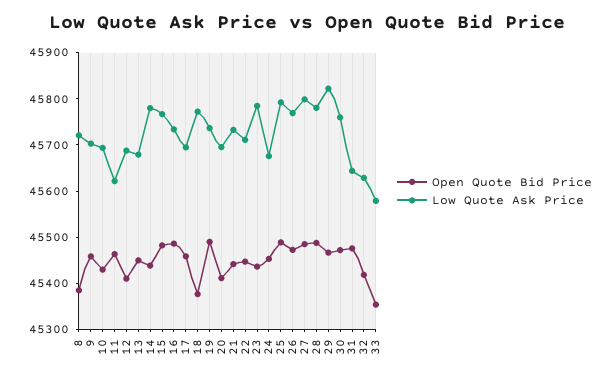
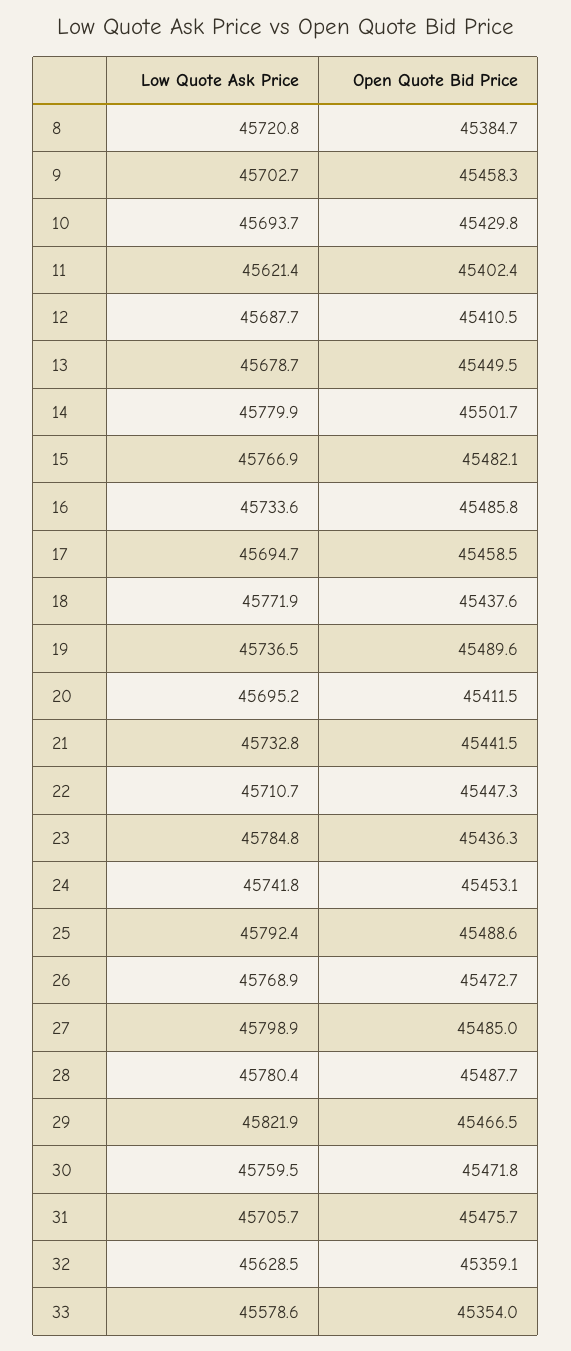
  {
    "Open Quote Bid Price": {
      "8": 45384.7,
      "9": 45458.3,
      "10": 45429.8,
-     "11": 45460,
+     "11": 45402.4,
      "12": 45410.5,
      "13": 45449.5,
-     "14": 45440,
+     "14": 45501.7,
      "15": 45482.1,
      "16": 45485.8,
      "17": 45458.5,
-     "18": 45380,
+     "18": 45437.6,
      "19": 45489.6,
      "20": 45411.5,
      "21": 45441.5,
      "22": 45447.3,
      "23": 45436.3,
      "24": 45453.1,
      "25": 45488.6,
      "26": 45472.7,
      "27": 45485,
      "28": 45487.7,
      "29": 45466.5,
      "30": 45471.8,
      "31": 45475.7,
-     "32": 45420,
+     "32": 45359.1,
      "33": 45354
    },
    "Low Quote Ask Price": {
      "8": 45720.8,
      "9": 45702.7,
      "10": 45693.7,
      "11": 45621.4,
      "12": 45687.7,
      "13": 45678.7,
      "14": 45779.9,
      "15": 45766.9,
      "16": 45733.6,
      "17": 45694.7,
      "18": 45771.9,
      "19": 45736.5,
      "20": 45695.2,
      "21": 45732.8,
      "22": 45710.7,
      "23": 45784.8,
-     "24": 45680,
+     "24": 45741.8,
      "25": 45792.4,
      "26": 45768.9,
      "27": 45798.9,
      "28": 45780.4,
      "29": 45821.9,
      "30": 45759.5,
-     "31": 45640,
+     "31": 45705.7,
      "32": 45628.5,
      "33": 45578.6
    }
  }

